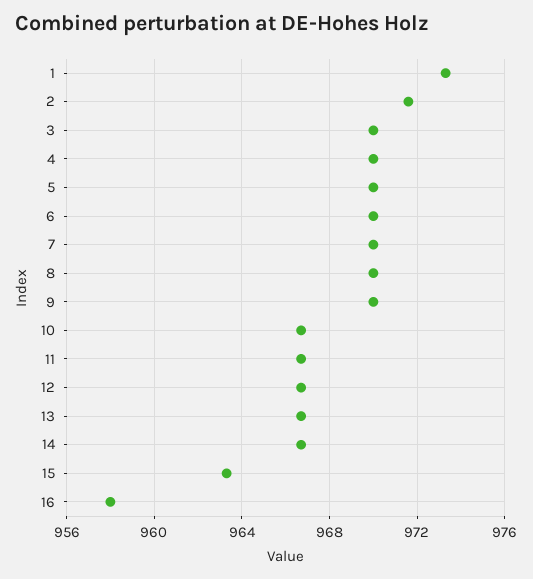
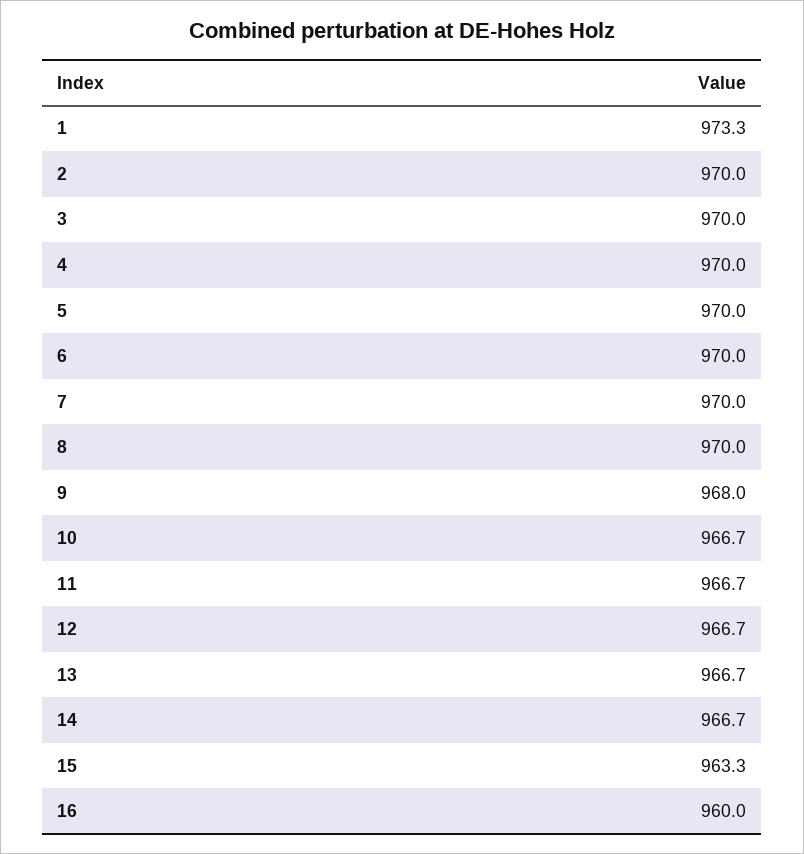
  {
    "1": 973.3,
-   "2": 971.5,
+   "2": 970,
    "3": 970,
    "4": 970,
    "5": 970,
    "6": 970,
    "7": 970,
    "8": 970,
-   "9": 970,
+   "9": 968,
    "10": 966.7,
    "11": 966.7,
    "12": 966.7,
    "13": 966.7,
    "14": 966.7,
    "15": 963.3,
-   "16": 958
+   "16": 960
  }

